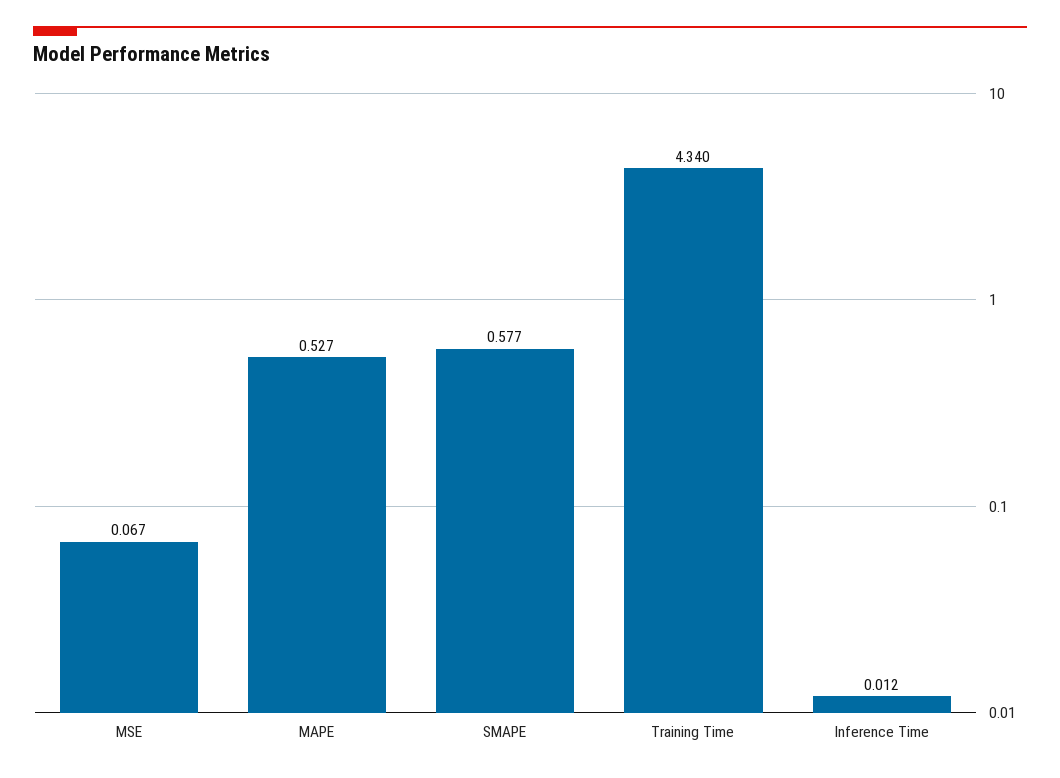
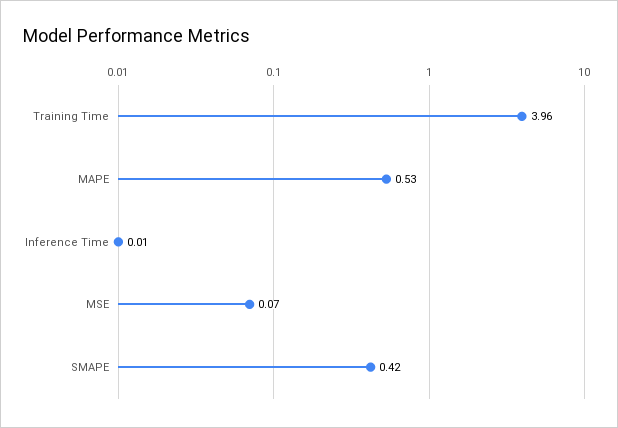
  {
    "MSE": 0.067,
    "MAPE": 0.527,
-   "SMAPE": 0.577,
+   "SMAPE": 0.42,
-   "Training Time": 4.34,
+   "Training Time": 3.96,
    "Inference Time": 0.012
  }

